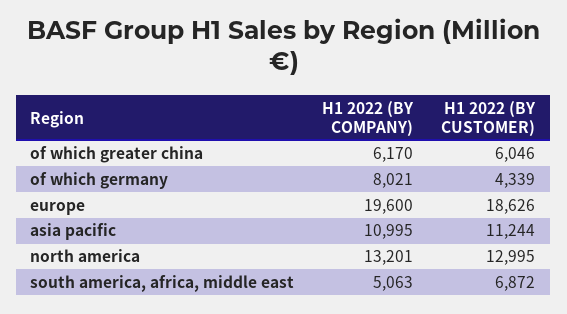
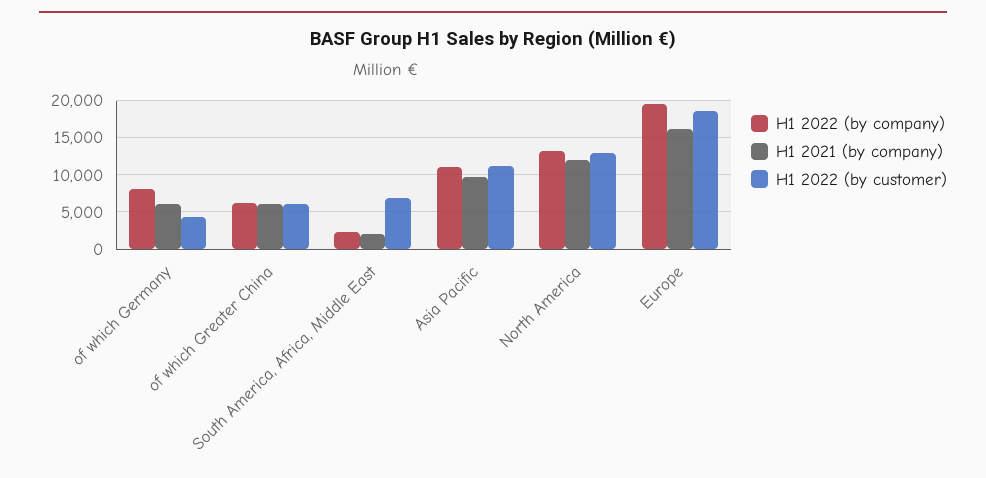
  {
    "H1 2022 (BY COMPANY)": {
      "of which greater china": 6170,
      "of which germany": 8021,
      "europe": 19600,
      "asia pacific": 10995,
      "north america": 13201,
-     "south america, africa, middle east": 5063
+     "south america, africa, middle east": 2000
    },
    "H1 2022 (BY CUSTOMER)": {
      "of which greater china": 6046,
      "of which germany": 4339,
      "europe": 18626,
      "asia pacific": 11244,
      "north america": 12995,
      "south america, africa, middle east": 6872
-   }
+   },
+   "H1 2021 (by company)": {
+     "of which germany": 6000,
+     "of which greater china": 6000,
+     "south america, africa, middle east": 2000,
+     "asia pacific": 10000,
+     "north america": 12000,
+     "europe": 16000
+   }
  }

